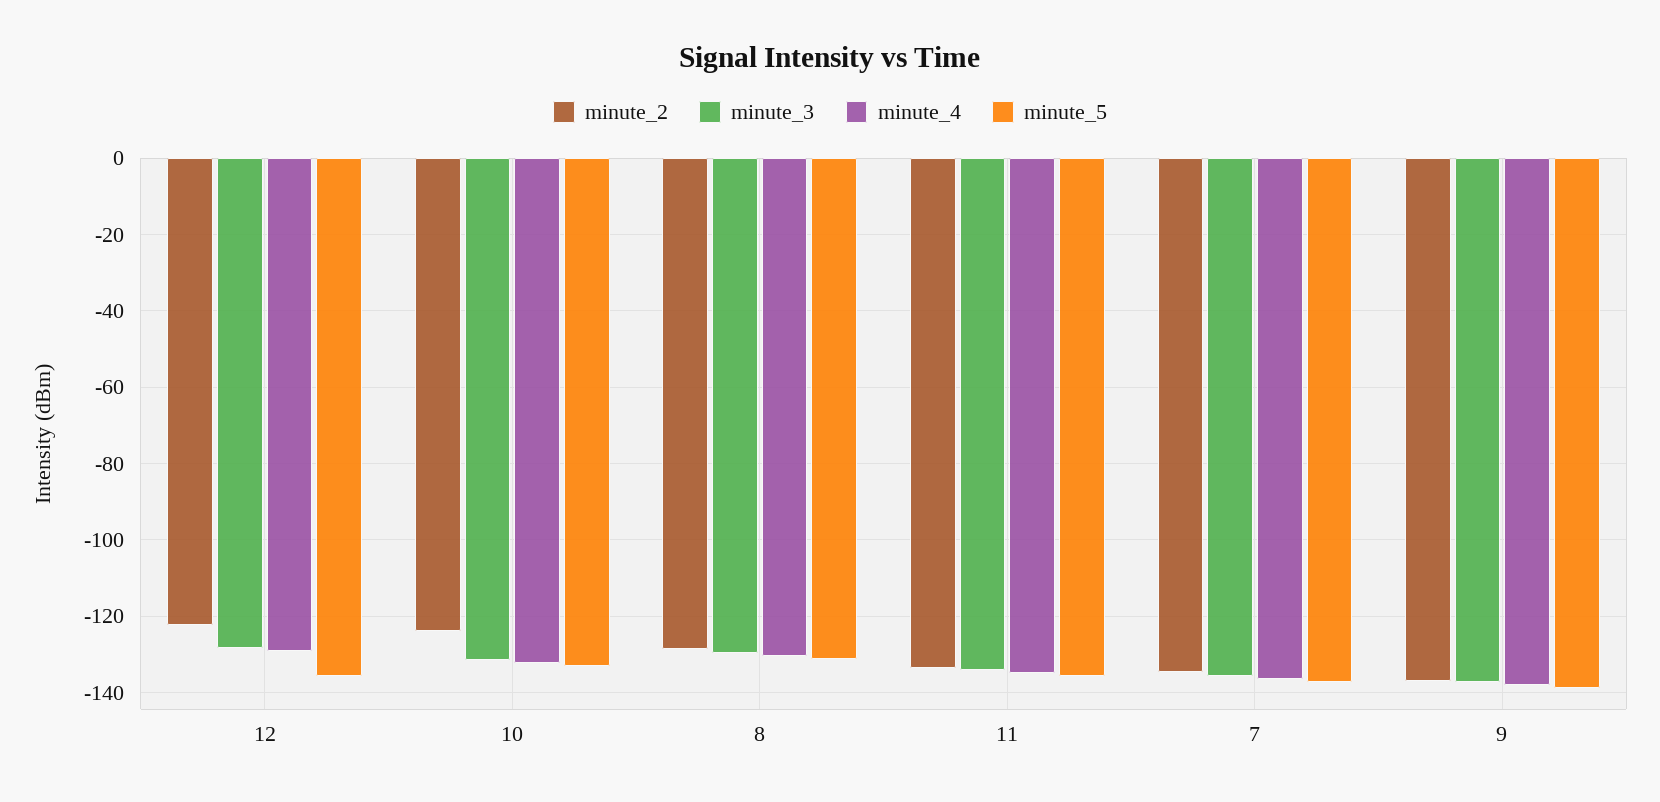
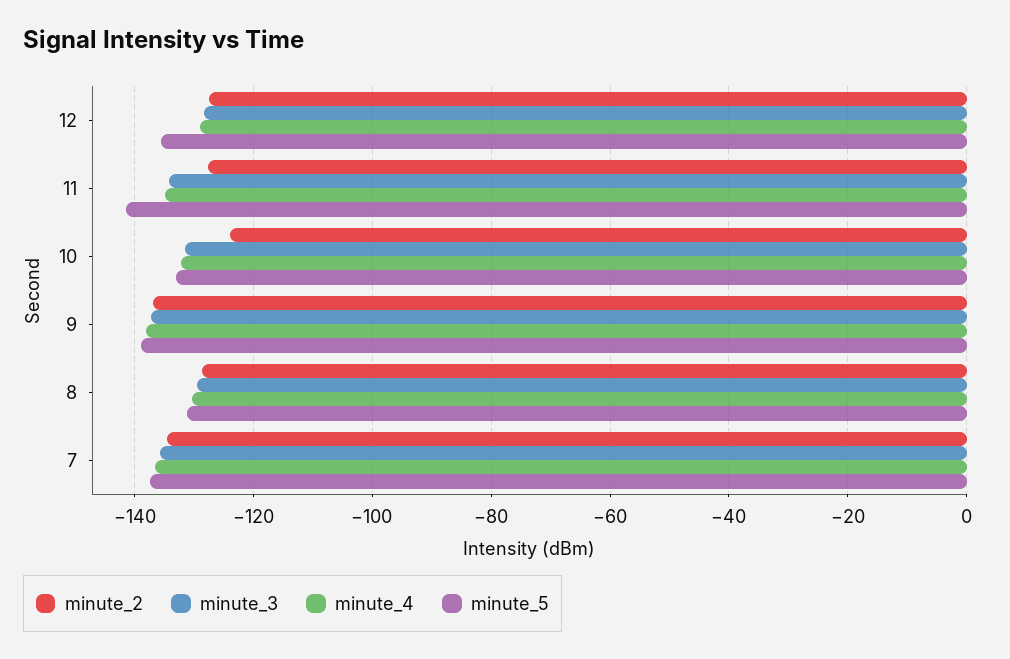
  {
    "minute_2": {
-     "12": -122,
+     "12": -128,
      "10": -124,
      "8": -128,
-     "11": -134,
+     "11": -128,
      "7": -134,
      "9": -136
    },
    "minute_3": {
      "12": -128,
      "10": -132,
      "8": -130,
      "11": -134,
      "7": -136,
      "9": -138
    },
    "minute_4": {
      "12": -130,
      "10": -132,
      "8": -130,
      "11": -136,
      "7": -136,
      "9": -138
    },
    "minute_5": {
      "12": -136,
      "10": -134,
      "8": -132,
-     "11": -136,
+     "11": -142,
      "7": -138,
      "9": -138
    }
  }

